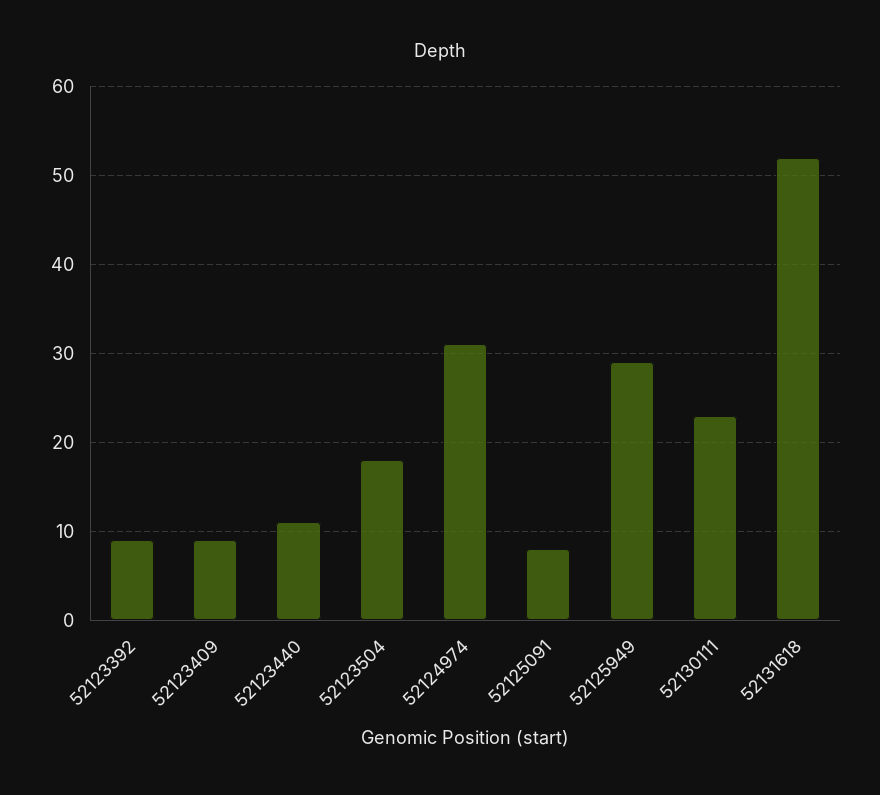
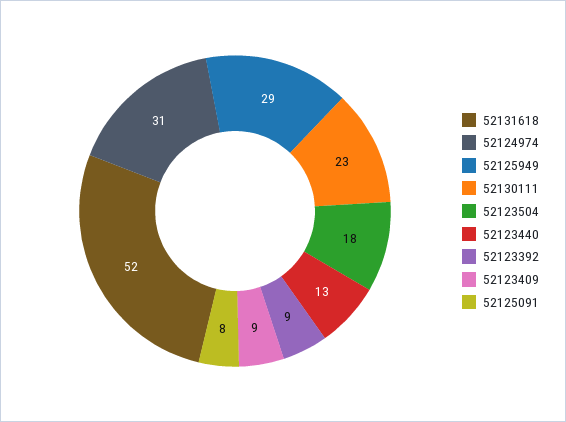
  {
    "52123392": 9,
    "52123409": 9,
-   "52123440": 11,
+   "52123440": 13,
    "52123504": 18,
    "52124974": 31,
    "52125091": 8,
    "52125949": 29,
    "52130111": 23,
    "52131618": 52
  }

